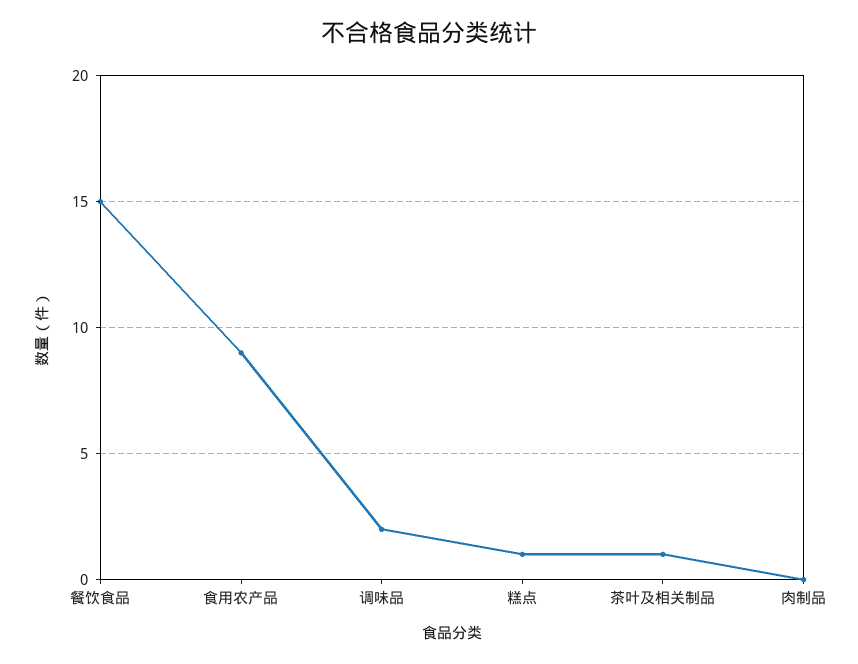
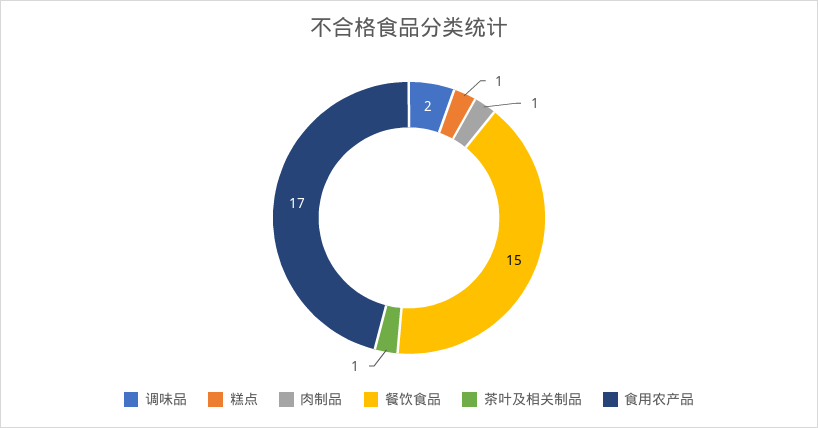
  {
    "餐饮食品": 15,
-   "食用农产品": 9,
+   "食用农产品": 17,
    "调味品": 2,
    "糕点": 1,
    "茶叶及相关制品": 1,
-   "肉制品": 0
+   "肉制品": 1
  }

